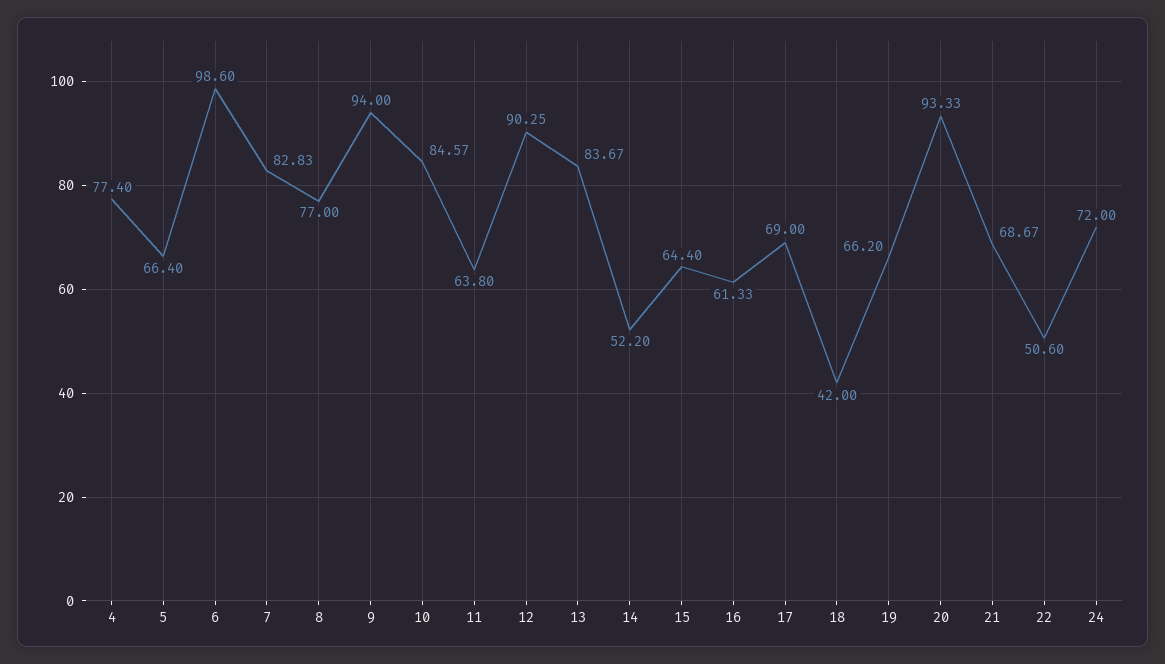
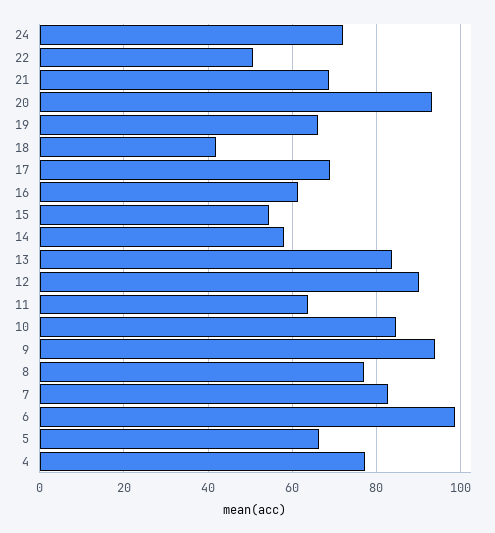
  {
    "4": 77.4,
    "5": 66.4,
    "6": 98.6,
    "7": 82.83,
    "8": 77,
    "9": 94,
    "10": 84.57,
    "11": 63.8,
    "12": 90.25,
    "13": 83.67,
-   "14": 52.2,
+   "14": 58,
-   "15": 64.4,
+   "15": 54,
    "16": 61.33,
    "17": 69,
    "18": 42,
    "19": 66.2,
    "20": 93.33,
    "21": 68.67,
    "22": 50.6,
    "24": 72
  }

